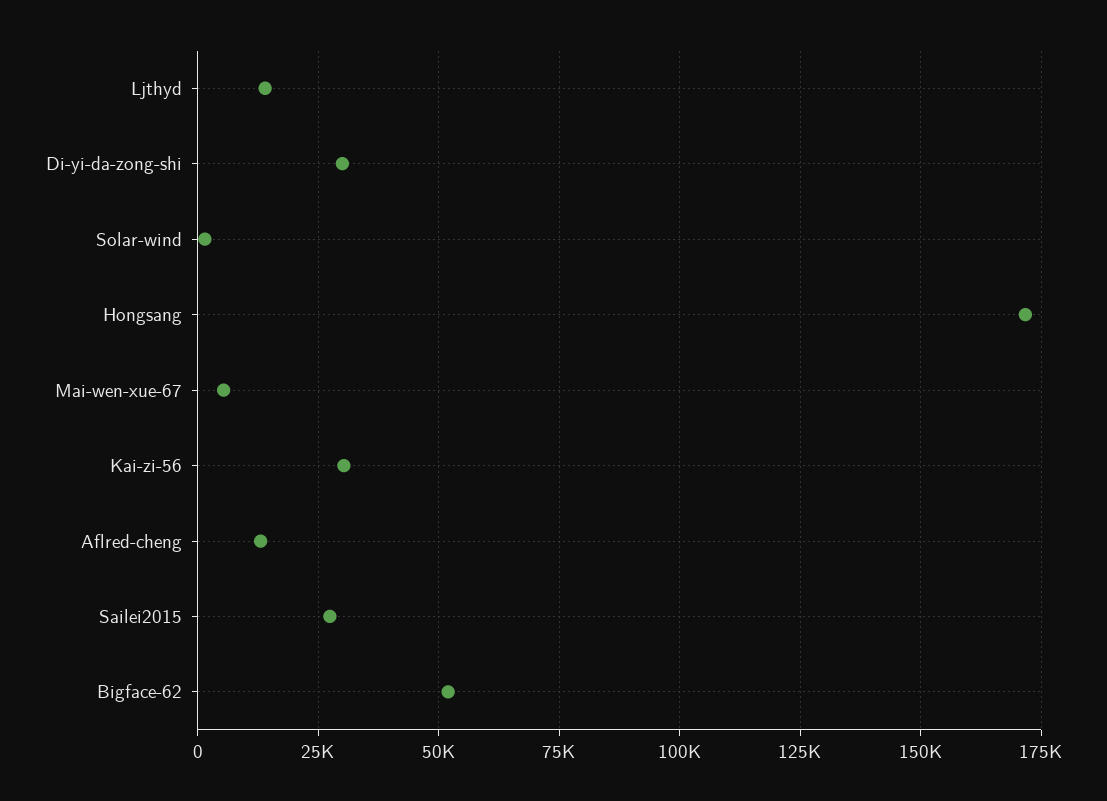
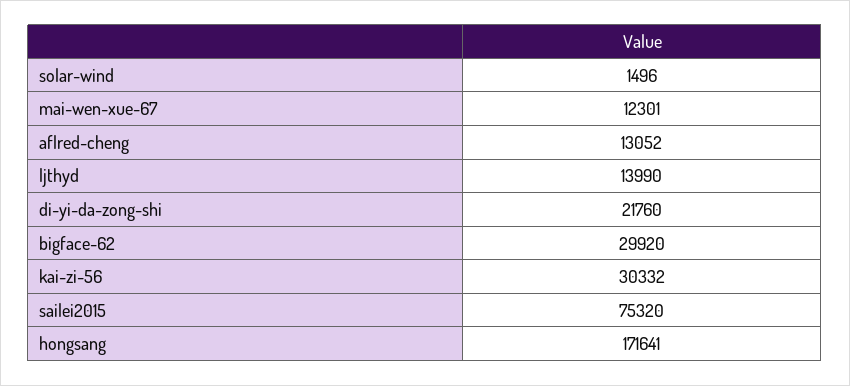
  {
    "Ljthyd": 13990,
-   "Di-yi-da-zong-shi": 30000,
+   "Di-yi-da-zong-shi": 21760,
    "Solar-wind": 1496,
    "Hongsang": 171641,
-   "Mai-wen-xue-67": 5000,
+   "Mai-wen-xue-67": 12301,
    "Kai-zi-56": 30332,
    "Aflred-cheng": 13052,
-   "Sailei2015": 27500,
+   "Sailei2015": 75320,
-   "Bigface-62": 52500
+   "Bigface-62": 29920
  }

